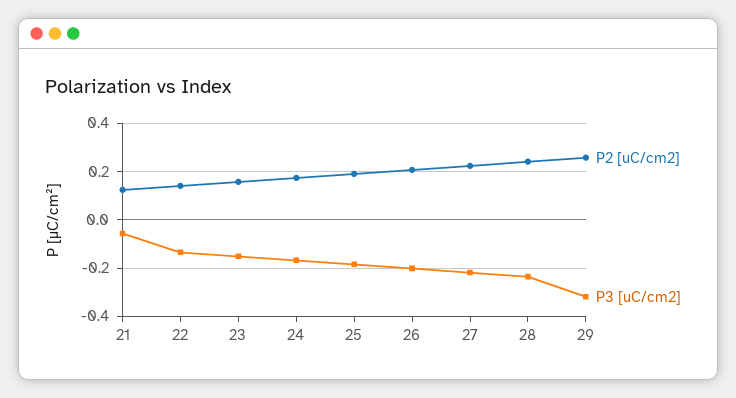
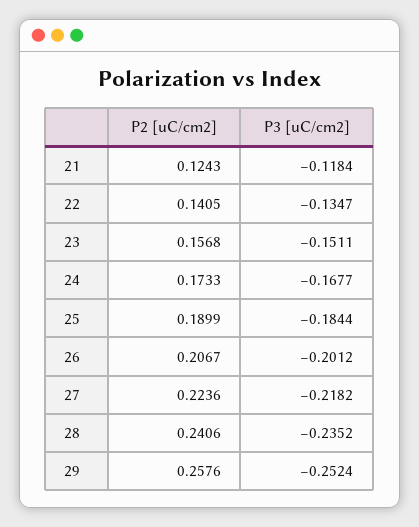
  {
    "P2 [uC/cm2]": {
      "21": 0.1243,
      "22": 0.1405,
      "23": 0.1568,
      "24": 0.1733,
      "25": 0.1899,
      "26": 0.2067,
      "27": 0.2236,
      "28": 0.2406,
      "29": 0.2576
    },
    "P3 [uC/cm2]": {
-     "21": -0.05,
+     "21": -0.1184,
      "22": -0.1347,
      "23": -0.1511,
      "24": -0.1677,
      "25": -0.1844,
      "26": -0.2012,
      "27": -0.2182,
      "28": -0.2352,
-     "29": -0.325
+     "29": -0.2524
    }
  }

